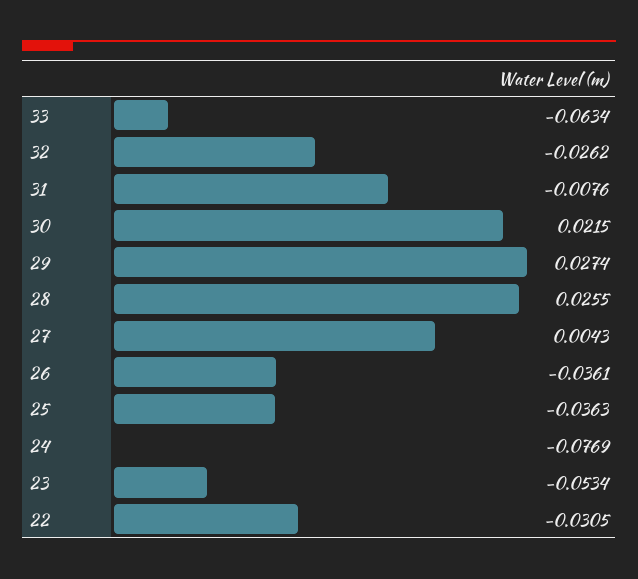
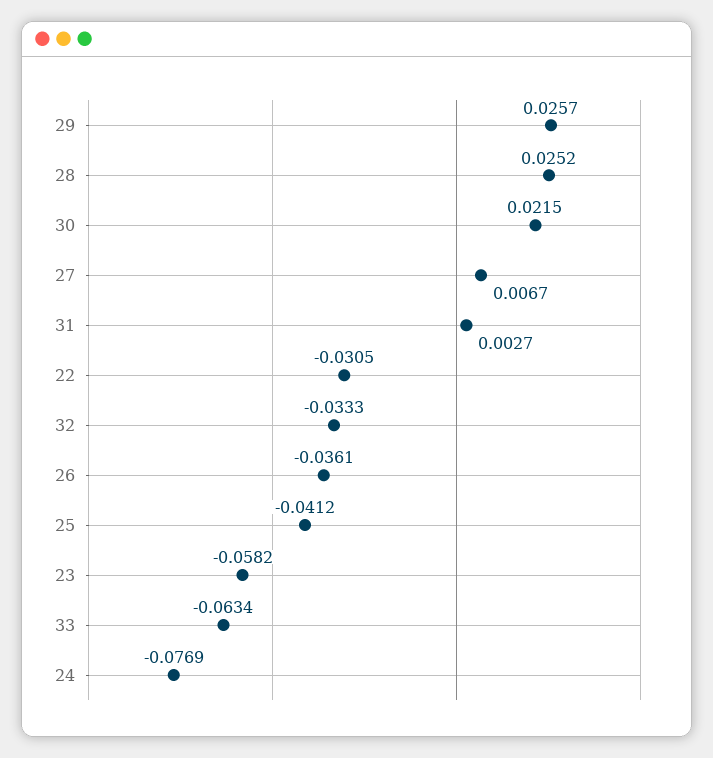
  {
    "33": -0.0634,
-   "32": -0.0262,
+   "32": -0.0333,
-   "31": -0.0076,
+   "31": 0.0027,
    "30": 0.0215,
-   "29": 0.0274,
+   "29": 0.0257,
-   "28": 0.0255,
+   "28": 0.0252,
-   "27": 0.0043,
+   "27": 0.0067,
    "26": -0.0361,
-   "25": -0.0363,
+   "25": -0.0412,
    "24": -0.0769,
-   "23": -0.0534,
+   "23": -0.0582,
    "22": -0.0305
  }

